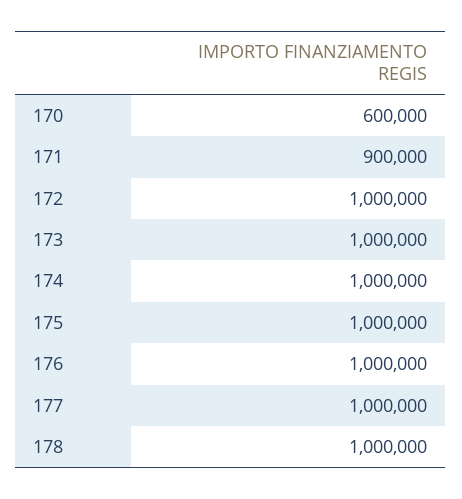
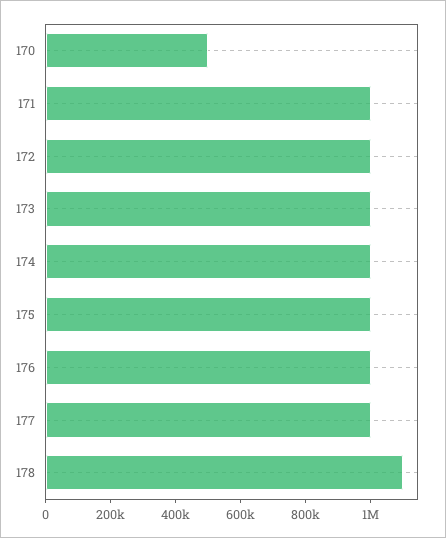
  {
-   "170": 600000,
+   "170": 500000,
-   "171": 900000,
+   "171": 1000000,
    "172": 1000000,
    "173": 1000000,
    "174": 1000000,
    "175": 1000000,
    "176": 1000000,
    "177": 1000000,
-   "178": 1000000
+   "178": 1100000
  }

